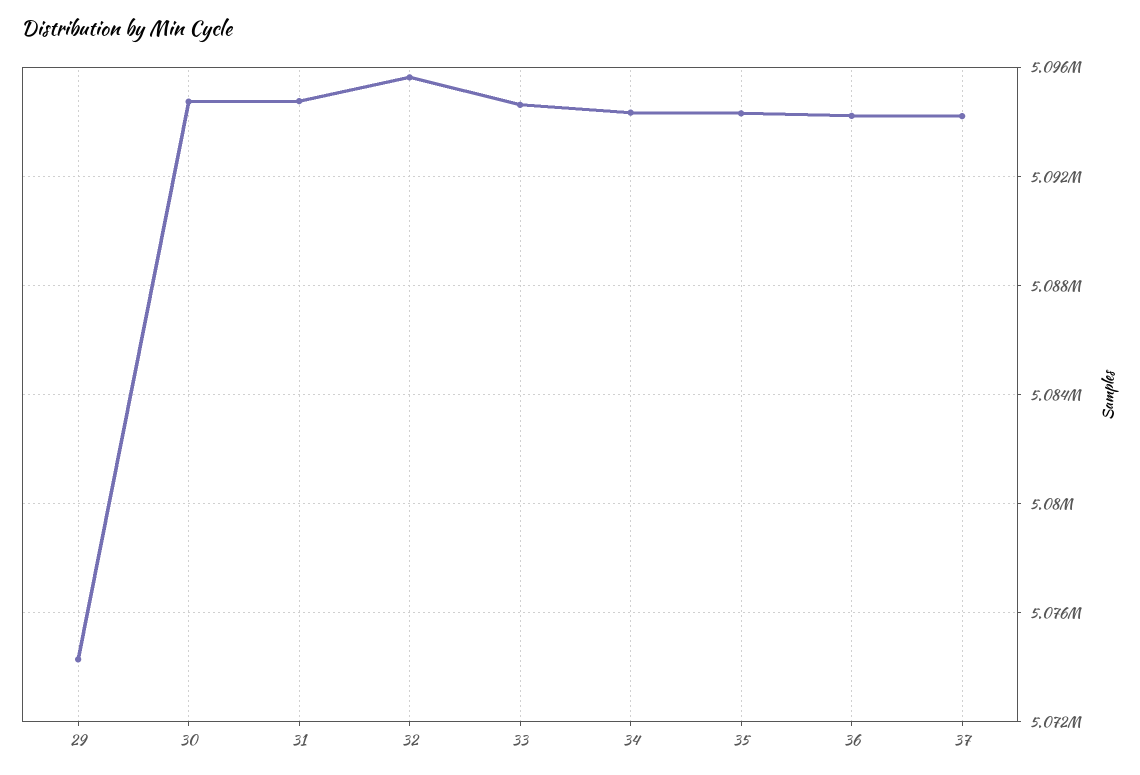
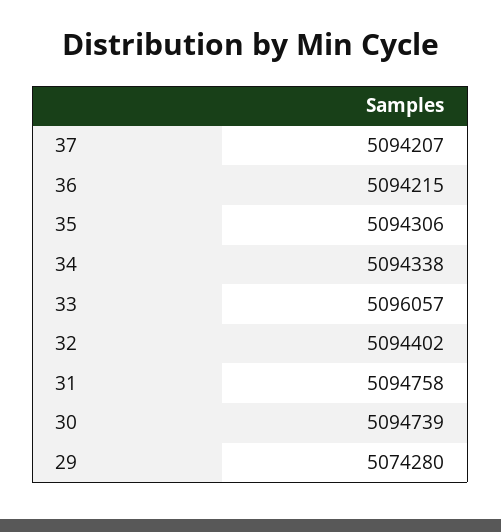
  {
    "29": 5074280,
    "30": 5094739,
    "31": 5094758,
-   "32": 5095500,
+   "32": 5094402,
-   "33": 5094500,
+   "33": 5096057,
    "34": 5094338,
    "35": 5094306,
    "36": 5094215,
    "37": 5094207
  }

